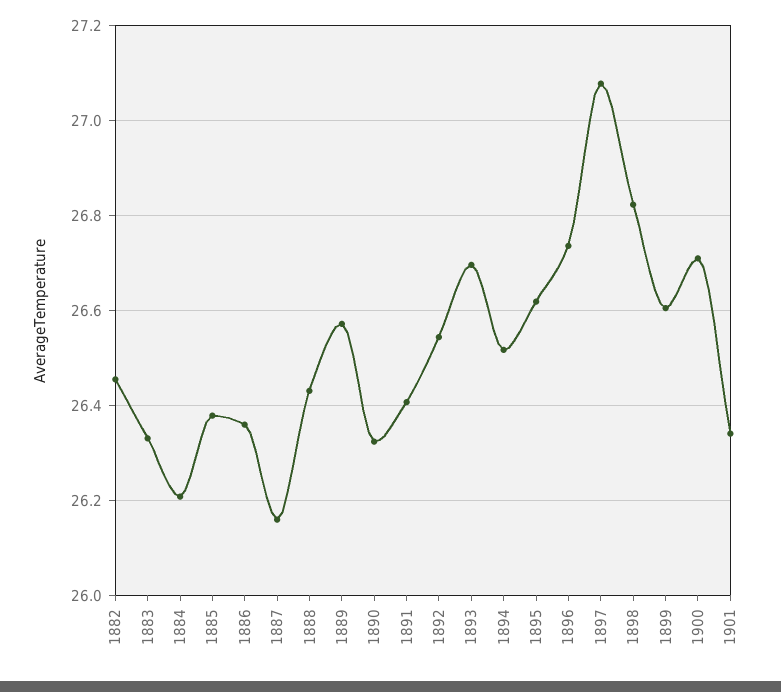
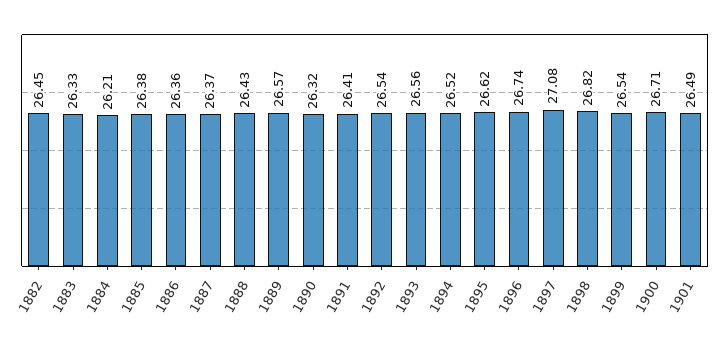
  {
    "1882": 26.45,
    "1883": 26.33,
    "1884": 26.21,
    "1885": 26.38,
    "1886": 26.36,
-   "1887": 26.16,
+   "1887": 26.37,
    "1888": 26.43,
    "1889": 26.57,
    "1890": 26.32,
    "1891": 26.41,
    "1892": 26.54,
-   "1893": 26.7,
+   "1893": 26.56,
    "1894": 26.52,
    "1895": 26.62,
    "1896": 26.74,
    "1897": 27.08,
    "1898": 26.82,
-   "1899": 26.6,
+   "1899": 26.54,
    "1900": 26.71,
-   "1901": 26.34
+   "1901": 26.49
  }

